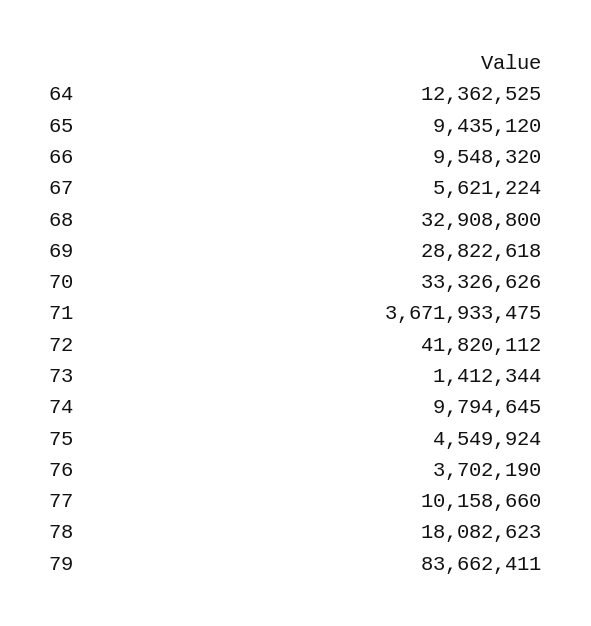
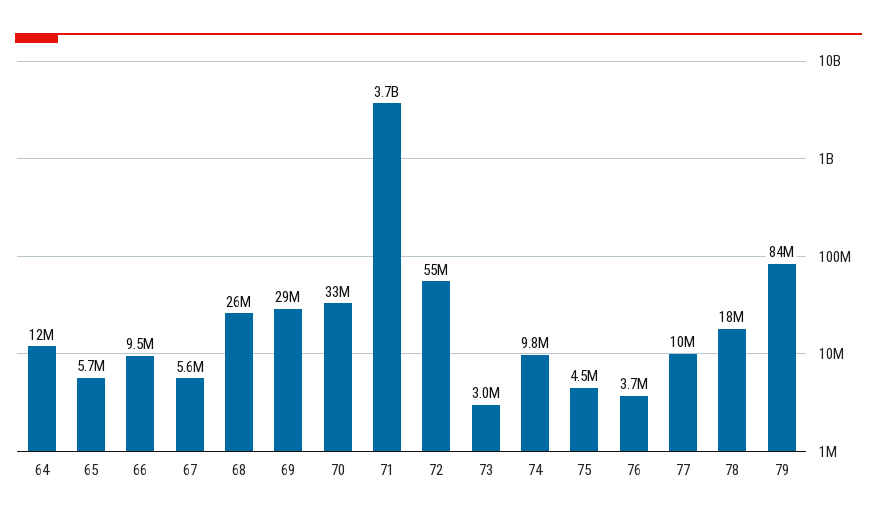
  {
    "64": 12362525,
-   "65": 9435120,
+   "65": 5700000,
    "66": 9548320,
    "67": 5621224,
-   "68": 32908800,
+   "68": 26000000,
    "69": 28822618,
    "70": 33326626,
    "71": 3671933475,
-   "72": 41820112,
+   "72": 55000000,
-   "73": 1412344,
+   "73": 3000000,
    "74": 9794645,
    "75": 4549924,
    "76": 3702190,
    "77": 10158660,
    "78": 18082623,
    "79": 83662411
  }

